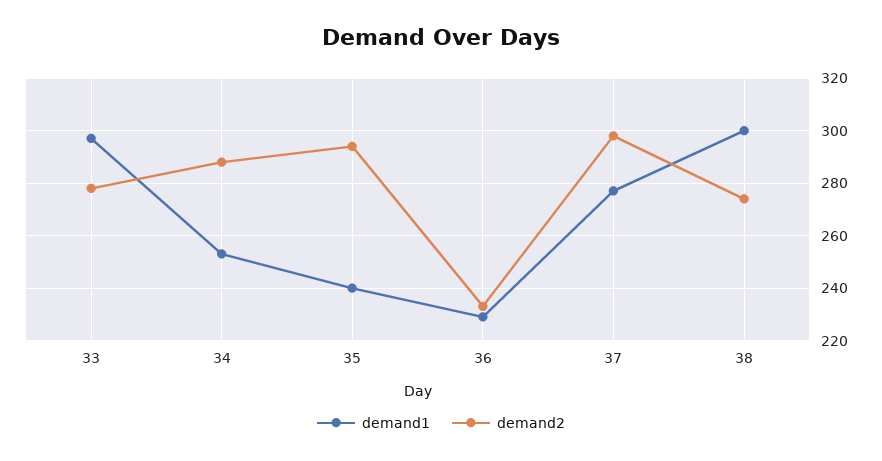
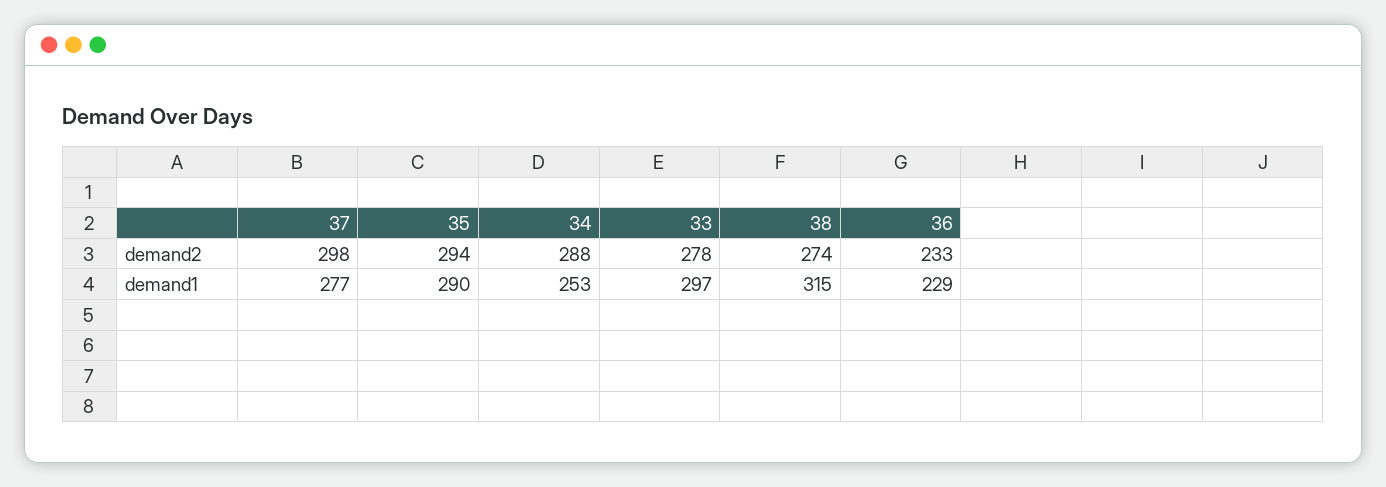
  {
    "demand1": {
      "33": 297,
      "34": 253,
-     "35": 240,
+     "35": 290,
      "36": 229,
      "37": 277,
-     "38": 300
+     "38": 315
    },
    "demand2": {
      "33": 278,
      "34": 288,
      "35": 294,
      "36": 233,
      "37": 298,
      "38": 274
    }
  }

